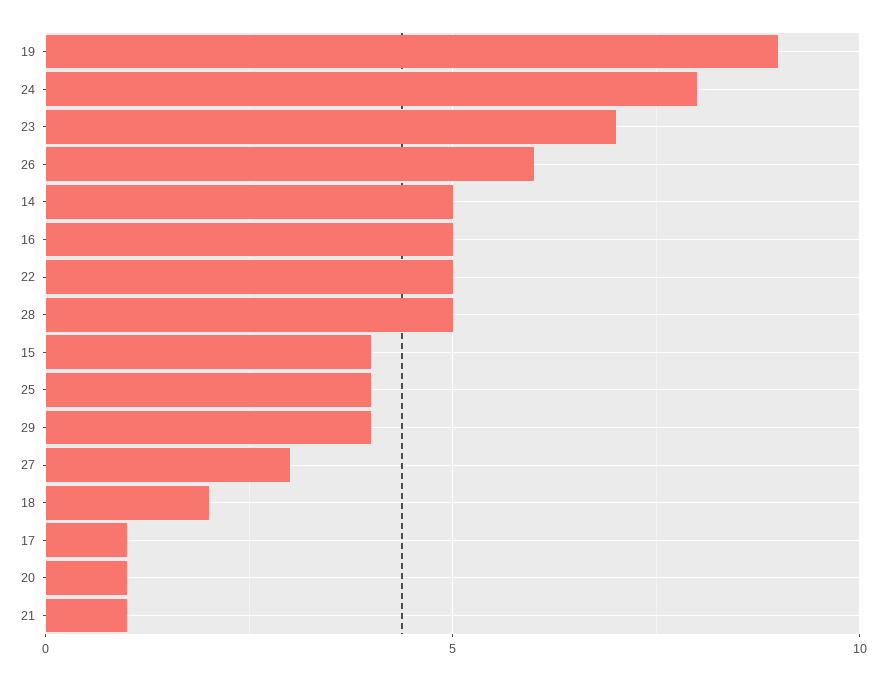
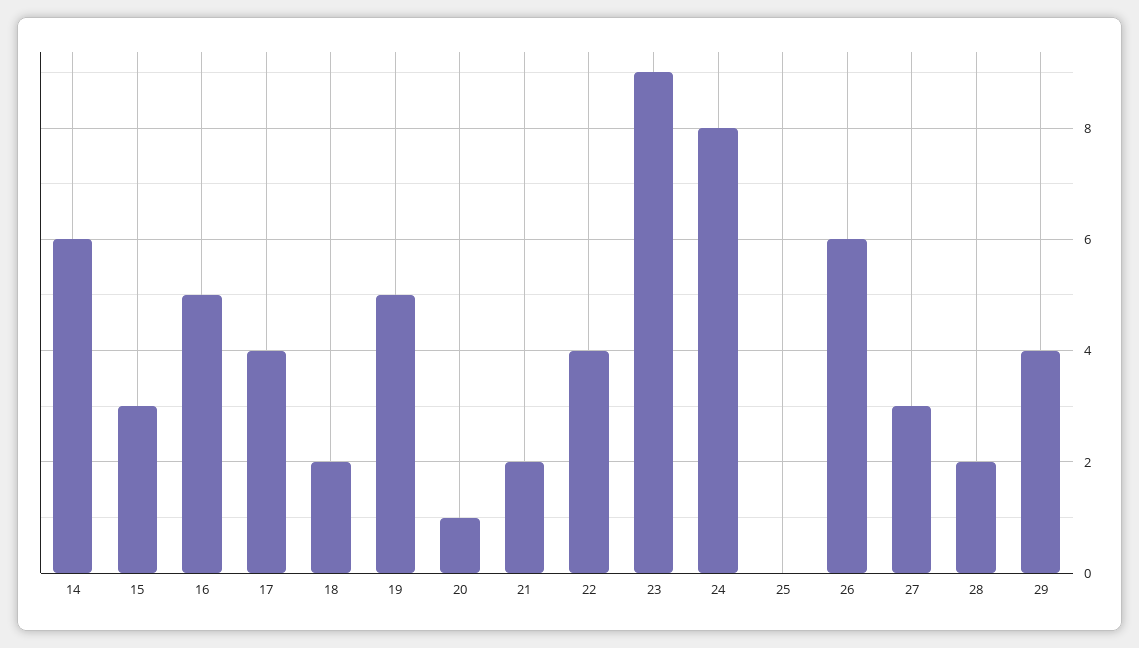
  {
-   "19": 9,
+   "19": 5,
    "24": 8,
-   "23": 7,
+   "23": 9,
    "26": 6,
-   "14": 5,
+   "14": 6,
    "16": 5,
-   "22": 5,
+   "22": 4,
-   "28": 5,
+   "28": 2,
-   "15": 4,
+   "15": 3,
-   "25": 4,
+   "25": 0,
    "29": 4,
    "27": 3,
    "18": 2,
-   "17": 1,
+   "17": 4,
    "20": 1,
-   "21": 1
+   "21": 2
  }

